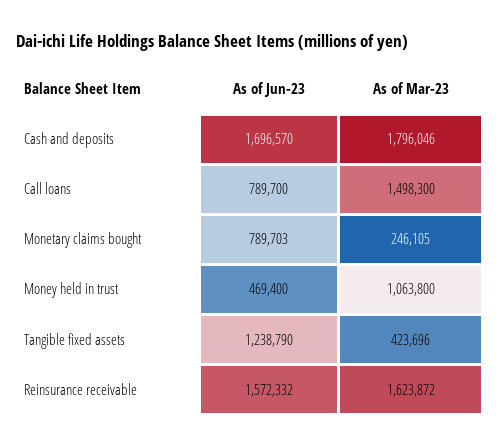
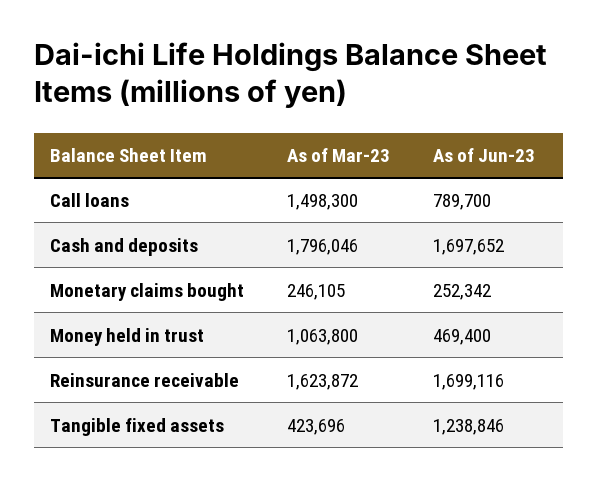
  {
    "As of Jun-23": {
-     "Cash and deposits": 1696570,
+     "Cash and deposits": 1697652,
      "Call loans": 789700,
-     "Monetary claims bought": 789703,
+     "Monetary claims bought": 252342,
      "Money held in trust": 469400,
-     "Tangible fixed assets": 1238790,
+     "Tangible fixed assets": 1238846,
-     "Reinsurance receivable": 1572332
+     "Reinsurance receivable": 1699116
    },
    "As of Mar-23": {
      "Cash and deposits": 1796046,
      "Call loans": 1498300,
      "Monetary claims bought": 246105,
      "Money held in trust": 1063800,
      "Tangible fixed assets": 423696,
      "Reinsurance receivable": 1623872
    }
  }

